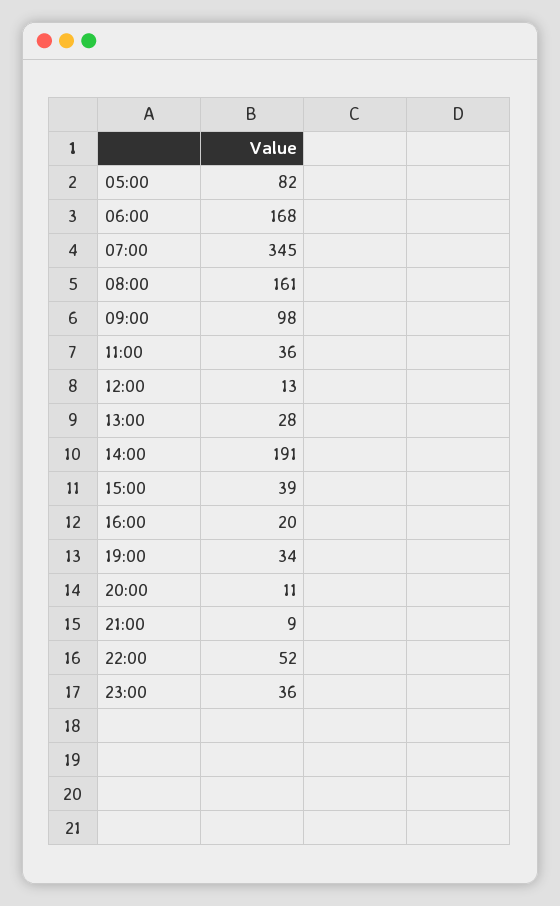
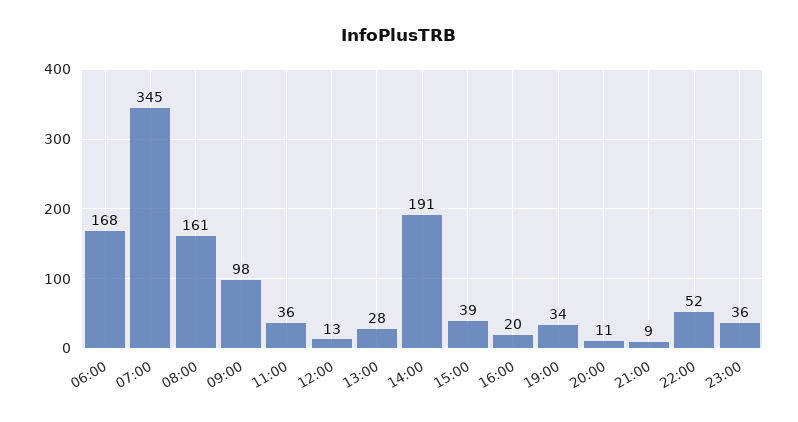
  {
-   "05:00": 82,
    "06:00": 168,
    "07:00": 345,
    "08:00": 161,
    "09:00": 98,
    "11:00": 36,
    "12:00": 13,
    "13:00": 28,
    "14:00": 191,
    "15:00": 39,
    "16:00": 20,
    "19:00": 34,
    "20:00": 11,
    "21:00": 9,
    "22:00": 52,
    "23:00": 36
  }

